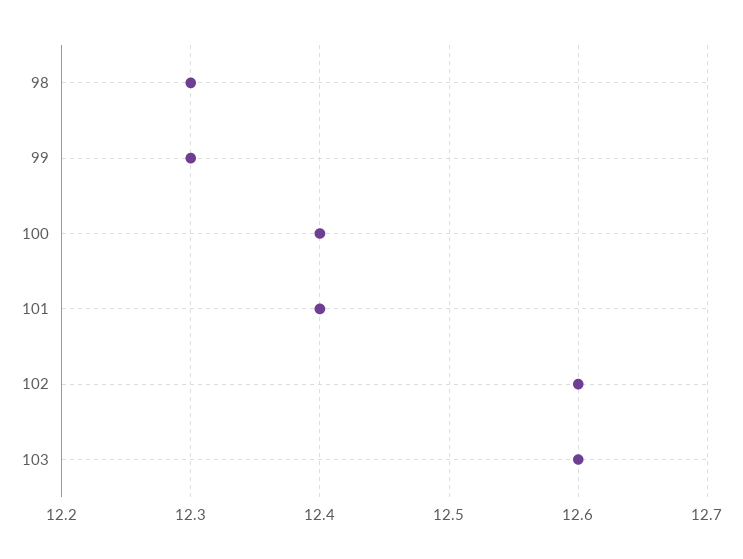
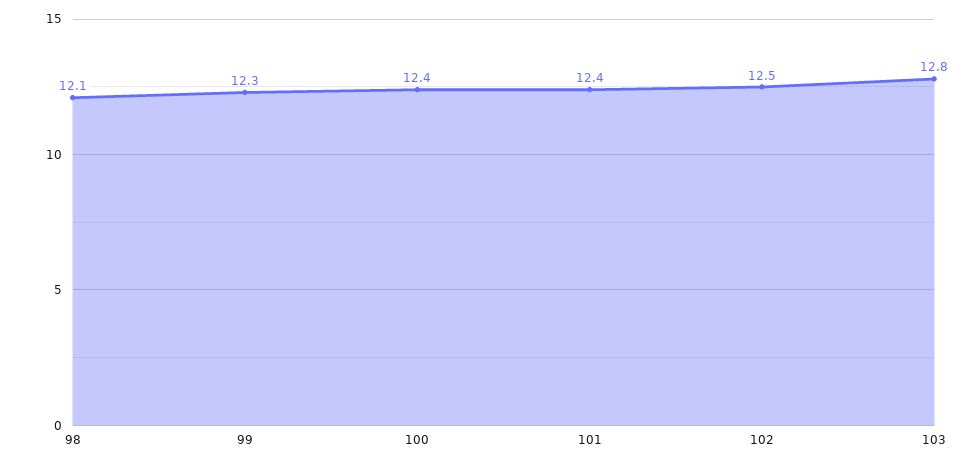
  {
-   "98": 12.3,
+   "98": 12.1,
    "99": 12.3,
    "100": 12.4,
    "101": 12.4,
-   "102": 12.6,
+   "102": 12.5,
-   "103": 12.6
+   "103": 12.8
  }

